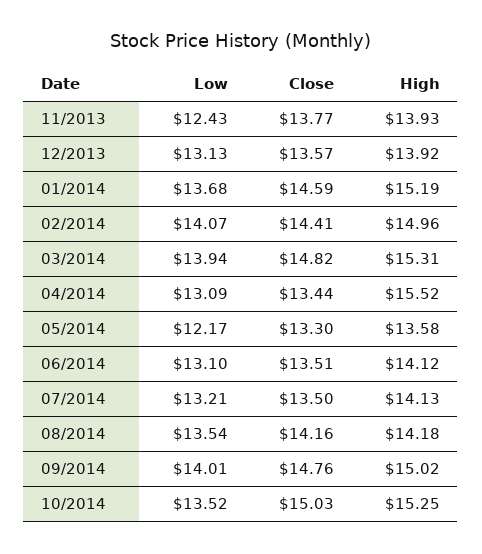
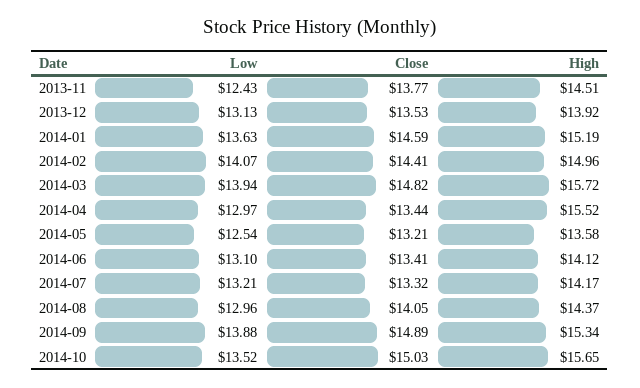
  {
    "Low": {
      "11/2013": 12.43,
      "12/2013": 13.13,
-     "01/2014": 13.68,
+     "01/2014": 13.63,
      "02/2014": 14.07,
      "03/2014": 13.94,
-     "04/2014": 13.09,
+     "04/2014": 12.97,
-     "05/2014": 12.17,
+     "05/2014": 12.54,
      "06/2014": 13.1,
      "07/2014": 13.21,
-     "08/2014": 13.54,
+     "08/2014": 12.96,
-     "09/2014": 14.01,
+     "09/2014": 13.88,
      "10/2014": 13.52
    },
    "Close": {
      "11/2013": 13.77,
-     "12/2013": 13.57,
+     "12/2013": 13.53,
      "01/2014": 14.59,
      "02/2014": 14.41,
      "03/2014": 14.82,
      "04/2014": 13.44,
-     "05/2014": 13.3,
+     "05/2014": 13.21,
-     "06/2014": 13.51,
+     "06/2014": 13.41,
-     "07/2014": 13.5,
+     "07/2014": 13.32,
-     "08/2014": 14.16,
+     "08/2014": 14.05,
-     "09/2014": 14.76,
+     "09/2014": 14.89,
      "10/2014": 15.03
    },
    "High": {
-     "11/2013": 13.93,
+     "11/2013": 14.51,
      "12/2013": 13.92,
      "01/2014": 15.19,
      "02/2014": 14.96,
-     "03/2014": 15.31,
+     "03/2014": 15.72,
      "04/2014": 15.52,
      "05/2014": 13.58,
      "06/2014": 14.12,
-     "07/2014": 14.13,
+     "07/2014": 14.17,
-     "08/2014": 14.18,
+     "08/2014": 14.37,
-     "09/2014": 15.02,
+     "09/2014": 15.34,
-     "10/2014": 15.25
+     "10/2014": 15.65
    }
  }

